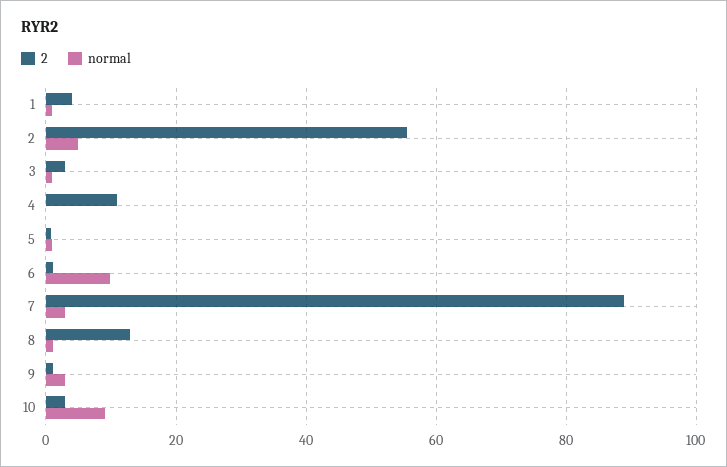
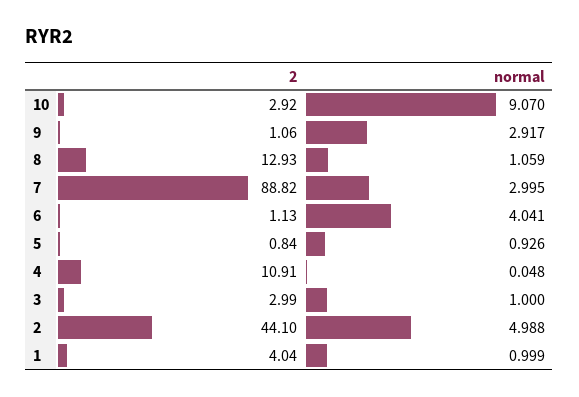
  {
    "2": {
      "1": 4.04,
-     "2": 56,
+     "2": 44.1,
      "3": 2.99,
      "4": 10.91,
      "5": 0.84,
      "6": 1.13,
      "7": 88.82,
      "8": 12.93,
      "9": 1.06,
      "10": 2.92
    },
    "normal": {
      "1": 0.999,
      "2": 4.988,
      "3": 1,
      "4": 0.048,
      "5": 0.926,
-     "6": 10,
+     "6": 4.041,
      "7": 2.995,
      "8": 1.059,
      "9": 2.917,
      "10": 9.07
    }
  }

